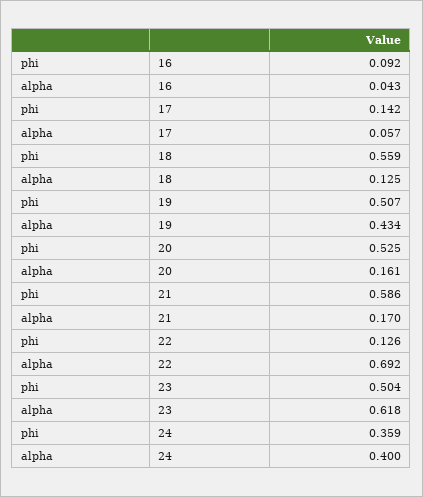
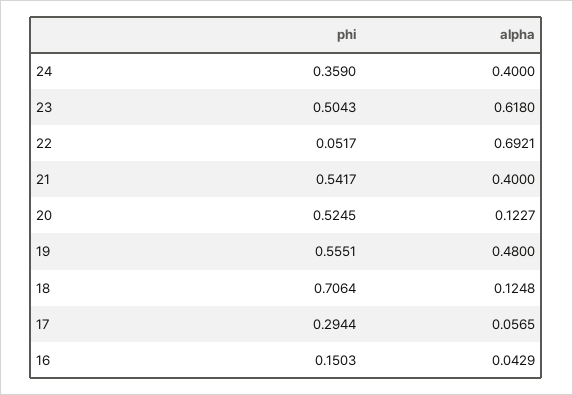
  {
    "phi": {
-     "16": 0.092,
+     "16": 0.1503,
-     "17": 0.142,
+     "17": 0.2944,
-     "18": 0.559,
+     "18": 0.7064,
-     "19": 0.507,
+     "19": 0.5551,
      "20": 0.5245,
-     "21": 0.586,
+     "21": 0.5417,
-     "22": 0.126,
+     "22": 0.0517,
      "23": 0.5043,
      "24": 0.359
    },
    "alpha": {
      "16": 0.0429,
      "17": 0.0565,
      "18": 0.1248,
-     "19": 0.434,
+     "19": 0.48,
-     "20": 0.161,
+     "20": 0.1227,
-     "21": 0.17,
+     "21": 0.4,
      "22": 0.6921,
      "23": 0.618,
      "24": 0.4
    }
  }

